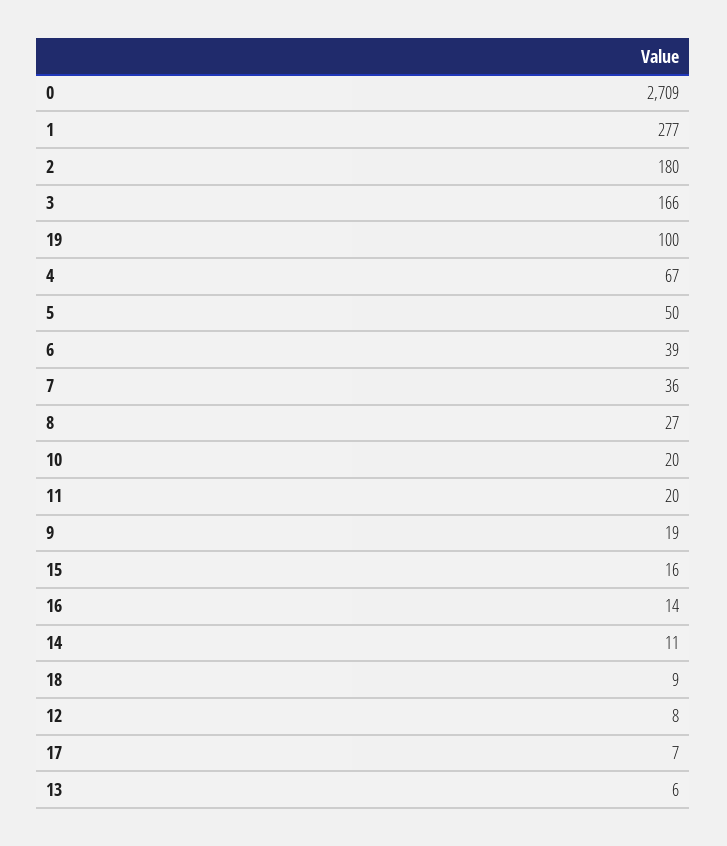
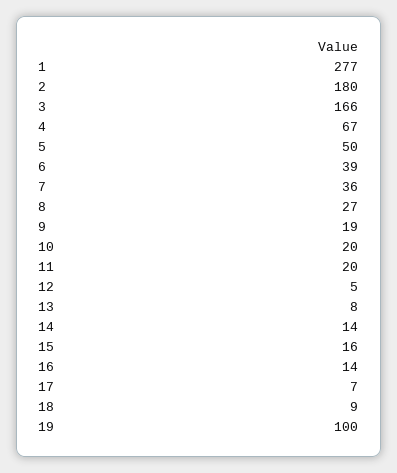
  {
-   "0": 2709,
    "1": 277,
    "2": 180,
    "3": 166,
    "19": 100,
    "4": 67,
    "5": 50,
    "6": 39,
    "7": 36,
    "8": 27,
    "10": 20,
    "11": 20,
    "9": 19,
    "15": 16,
    "16": 14,
-   "14": 11,
+   "14": 14,
    "18": 9,
-   "12": 8,
+   "12": 5,
    "17": 7,
-   "13": 6
+   "13": 8
  }

